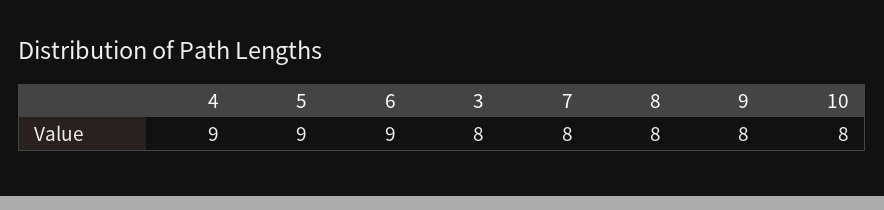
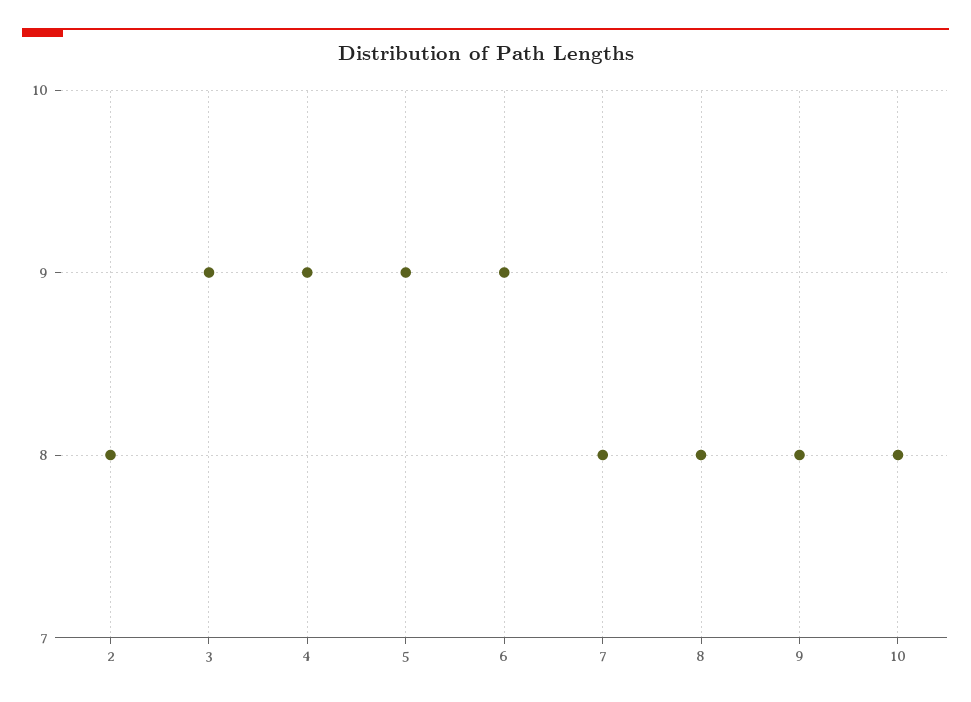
  {
    "4": 9,
    "5": 9,
    "6": 9,
-   "3": 8,
+   "3": 9,
    "7": 8,
    "8": 8,
    "9": 8,
-   "10": 8
+   "10": 8,
+   "2": 8
  }

